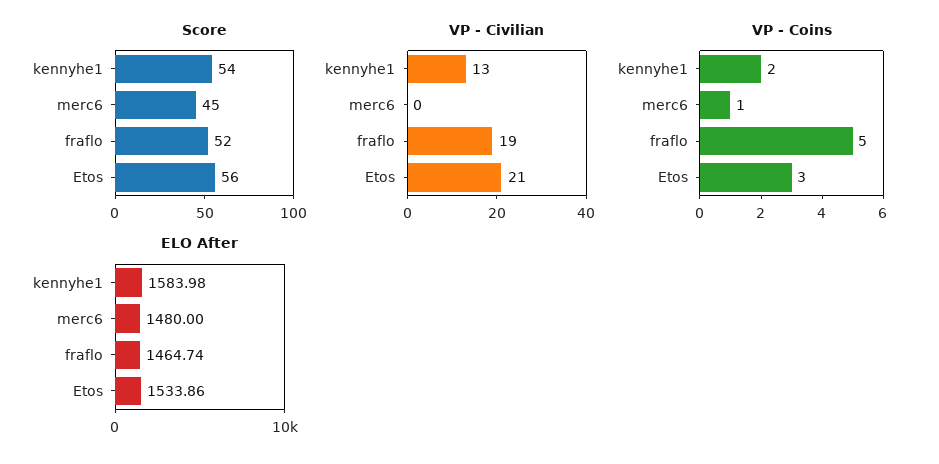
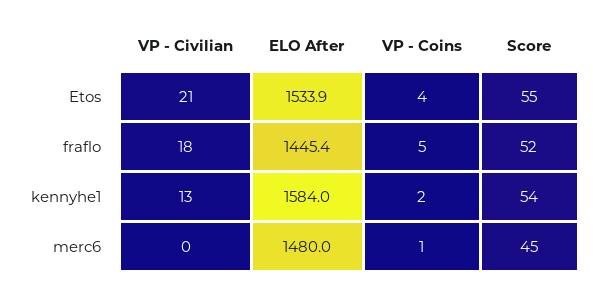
  {
    "Score": {
      "kennyhe1": 54,
      "merc6": 45,
      "fraflo": 52,
-     "Etos": 56
+     "Etos": 55
    },
    "VP - Civilian": {
      "kennyhe1": 13,
      "merc6": 0,
-     "fraflo": 19,
+     "fraflo": 18,
      "Etos": 21
    },
    "VP - Coins": {
      "kennyhe1": 2,
      "merc6": 1,
      "fraflo": 5,
-     "Etos": 3
+     "Etos": 4
    },
    "ELO After": {
      "kennyhe1": 1583.98,
      "merc6": 1480,
-     "fraflo": 1464.74,
+     "fraflo": 1445.4,
      "Etos": 1533.86
    }
  }

